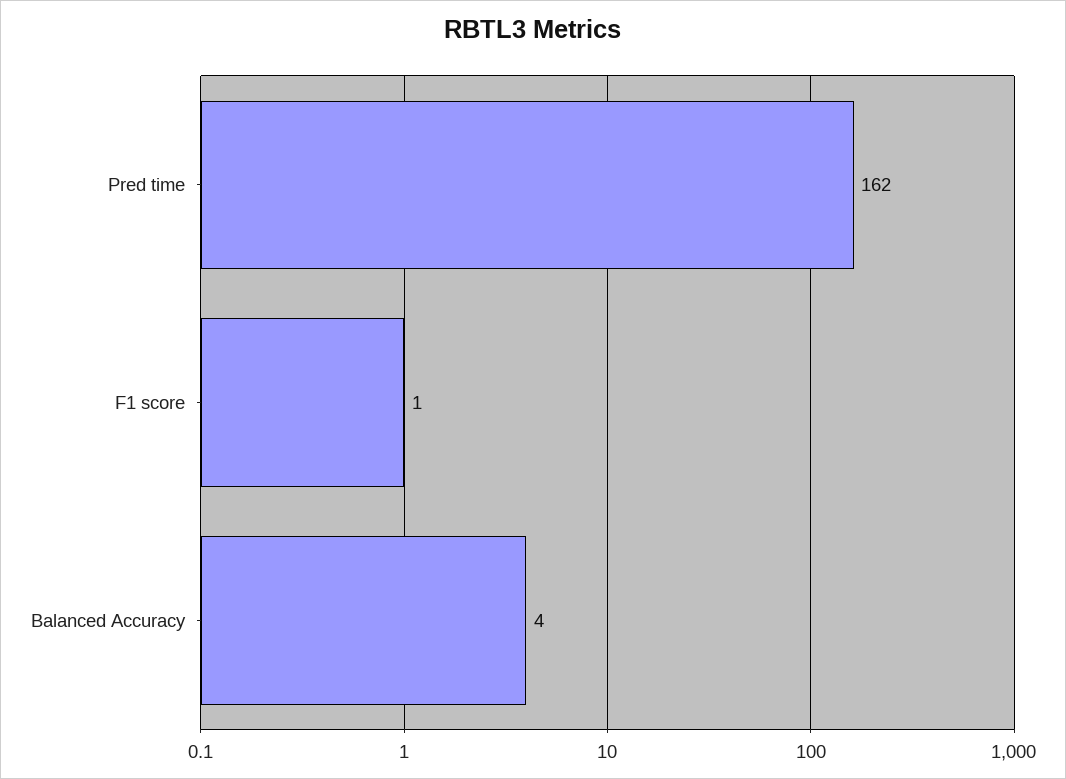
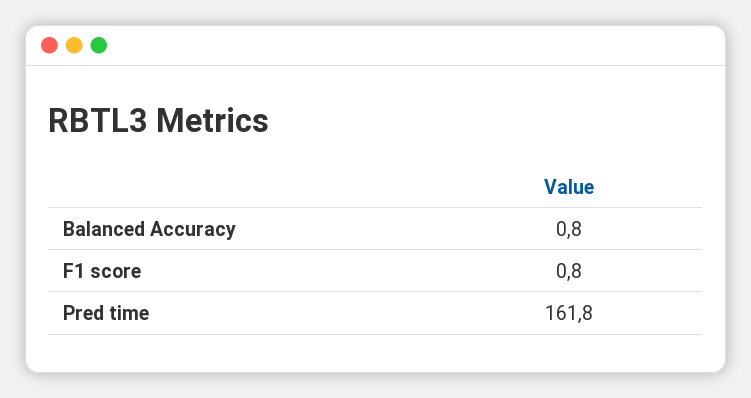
  {
    "Pred time": 161.8,
    "F1 score": 0.8,
-   "Balanced Accuracy": 4
+   "Balanced Accuracy": 0.8
  }

